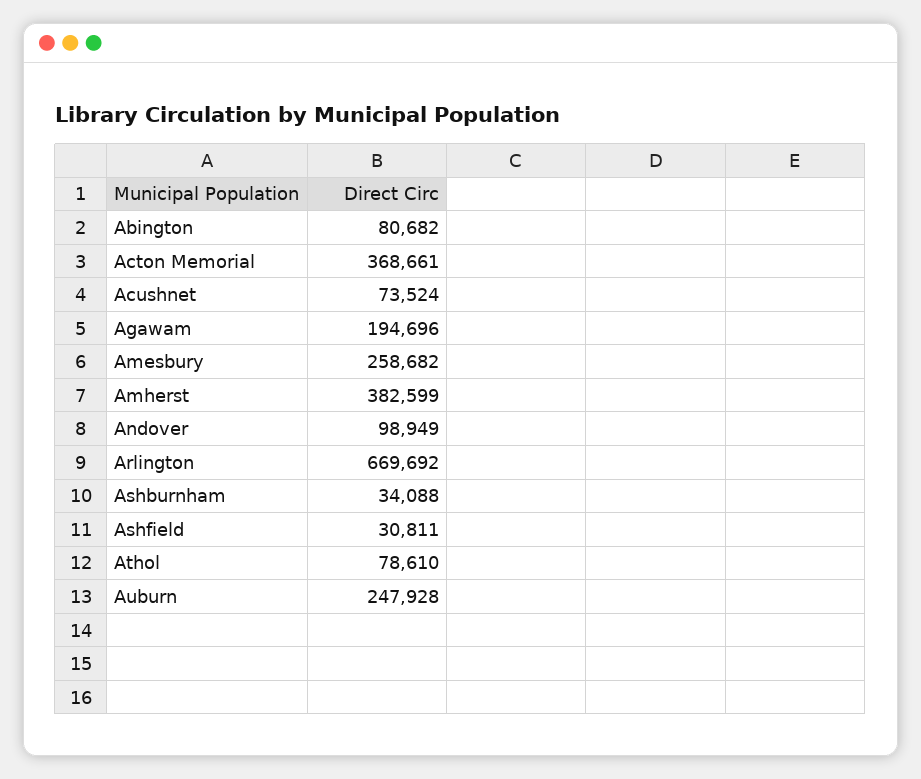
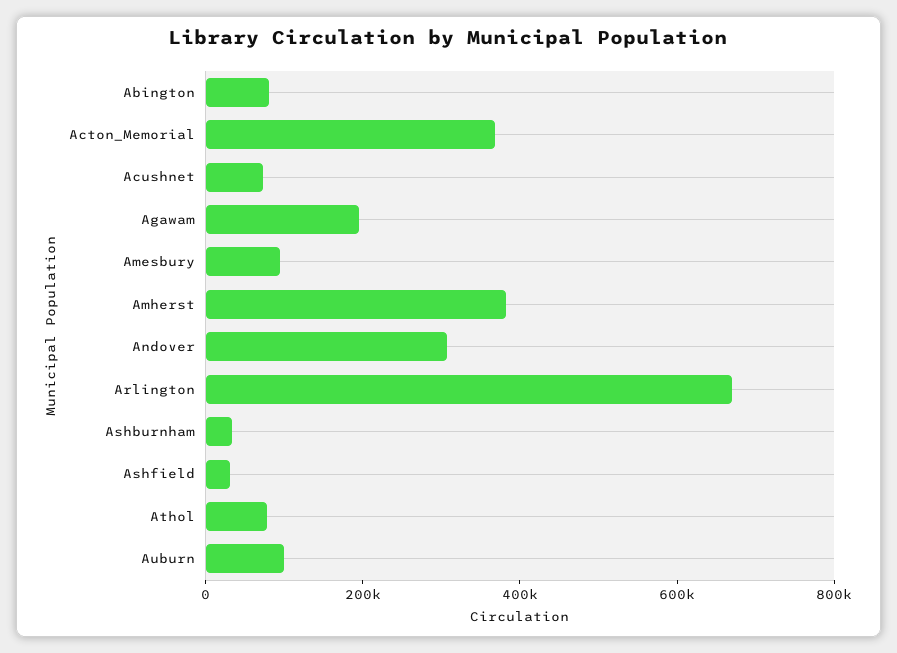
  {
    "Abington": 80682,
    "Acton Memorial": 368661,
    "Acushnet": 73524,
    "Agawam": 194696,
-   "Amesbury": 258682,
+   "Amesbury": 100000,
    "Amherst": 382599,
-   "Andover": 98949,
+   "Andover": 300000,
    "Arlington": 669692,
    "Ashburnham": 34088,
    "Ashfield": 30811,
    "Athol": 78610,
-   "Auburn": 247928
+   "Auburn": 100000
  }

